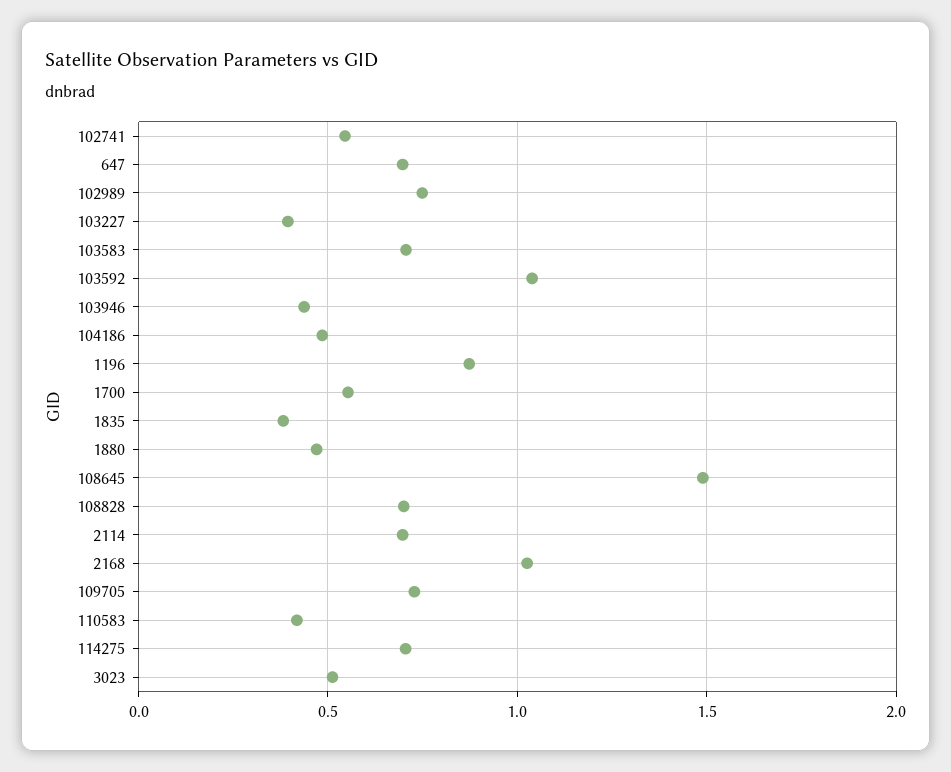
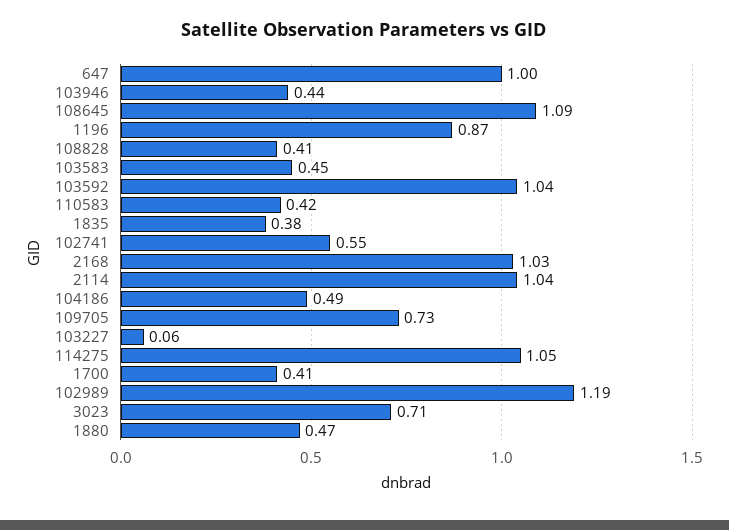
  {
    "102741": 0.55,
-   "647": 0.7,
+   "647": 1,
-   "102989": 0.75,
+   "102989": 1.19,
-   "103227": 0.4,
+   "103227": 0.06,
-   "103583": 0.7,
+   "103583": 0.45,
    "103592": 1.04,
    "103946": 0.44,
    "104186": 0.49,
    "1196": 0.87,
-   "1700": 0.55,
+   "1700": 0.41,
    "1835": 0.38,
    "1880": 0.47,
-   "108645": 1.5,
+   "108645": 1.09,
-   "108828": 0.7,
+   "108828": 0.41,
-   "2114": 0.7,
+   "2114": 1.04,
    "2168": 1.03,
    "109705": 0.73,
    "110583": 0.42,
-   "114275": 0.7,
+   "114275": 1.05,
-   "3023": 0.5
+   "3023": 0.71
  }

